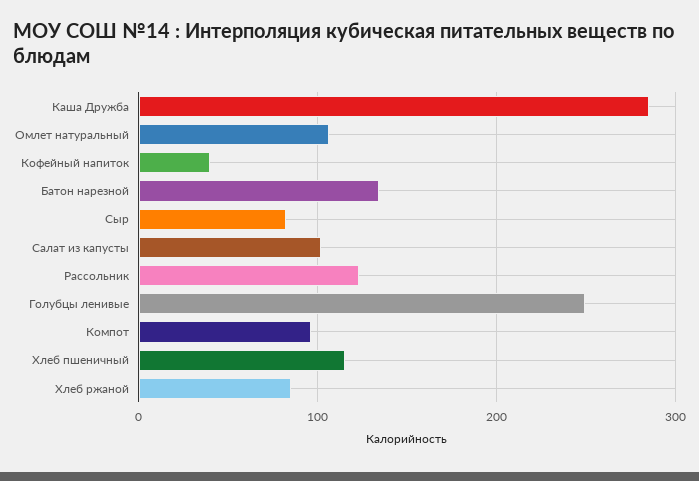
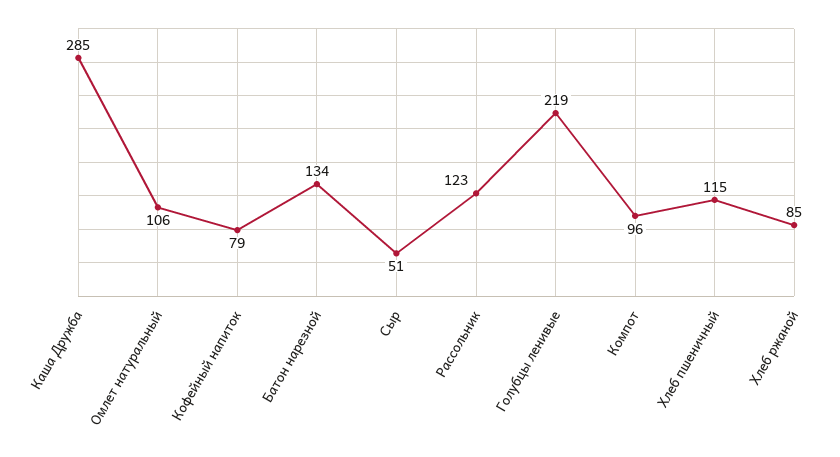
  {
    "Каша Дружба": 285,
    "Омлет натуральный": 106,
-   "Кофейный напиток": 40,
+   "Кофейный напиток": 79,
    "Батон нарезной": 134,
-   "Сыр": 80,
+   "Сыр": 51,
-   "Салат из капусты": 100,
    "Рассольник": 123,
-   "Голубцы ленивые": 250,
+   "Голубцы ленивые": 219,
    "Компот": 96,
    "Хлеб пшеничный": 115,
    "Хлеб ржаной": 85
  }

